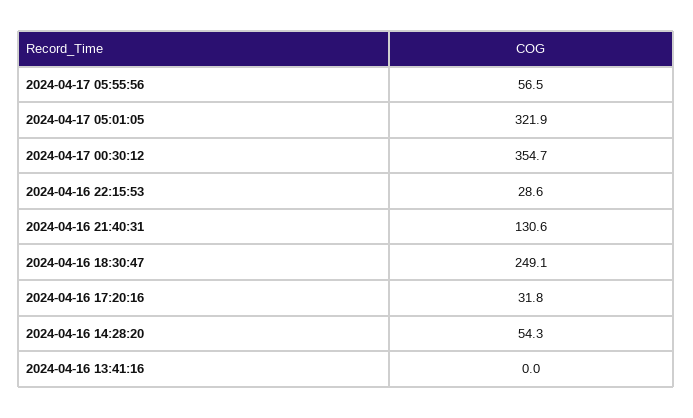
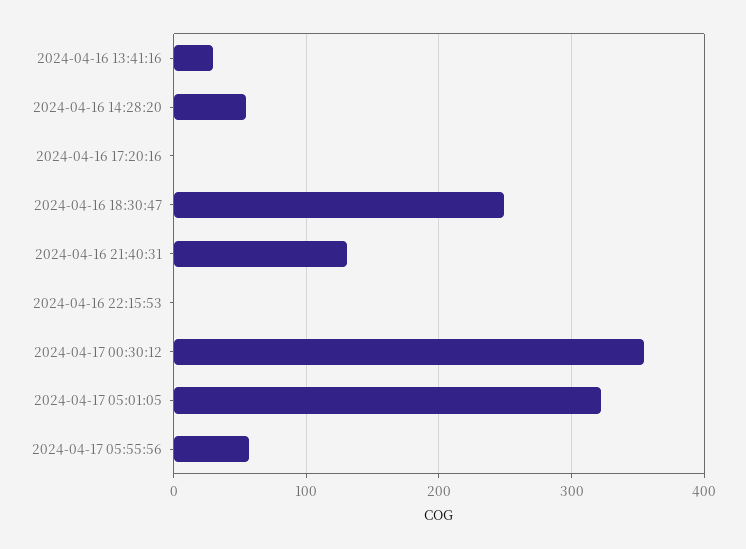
  {
    "2024-04-17 05:55:56": 56.5,
    "2024-04-17 05:01:05": 321.9,
    "2024-04-17 00:30:12": 354.7,
-   "2024-04-16 22:15:53": 28.6,
+   "2024-04-16 22:15:53": 0,
    "2024-04-16 21:40:31": 130.6,
    "2024-04-16 18:30:47": 249.1,
-   "2024-04-16 17:20:16": 31.8,
+   "2024-04-16 17:20:16": 0,
    "2024-04-16 14:28:20": 54.3,
-   "2024-04-16 13:41:16": 0
+   "2024-04-16 13:41:16": 30
  }

